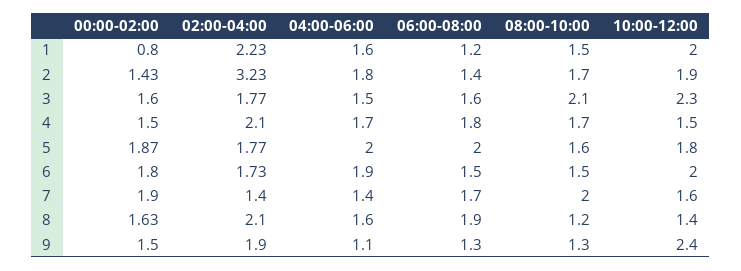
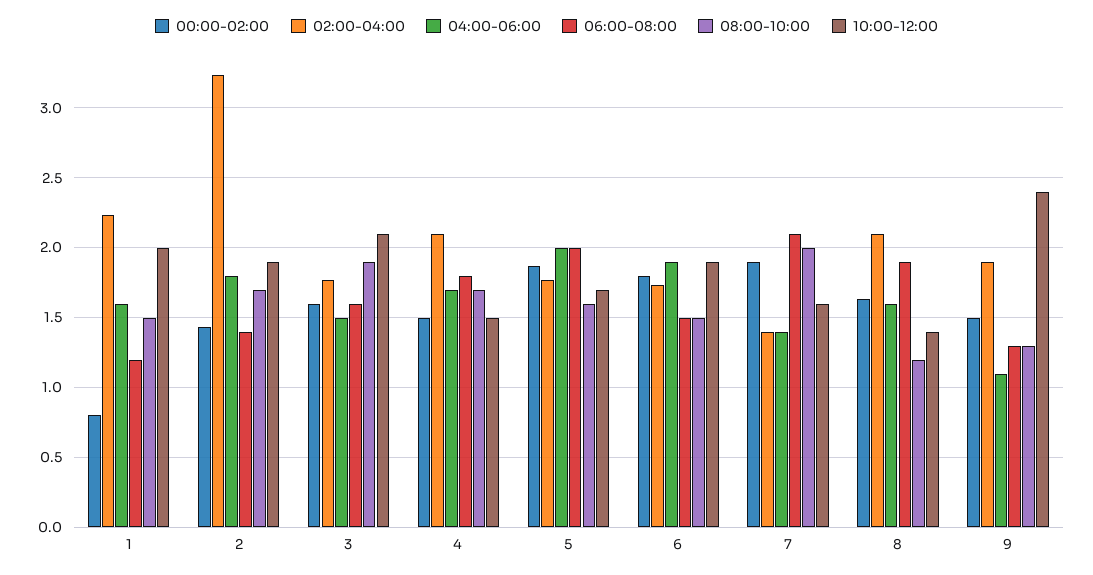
  {
    "00:00-02:00": {
      "1": 0.8,
      "2": 1.43,
      "3": 1.6,
      "4": 1.5,
      "5": 1.87,
      "6": 1.8,
      "7": 1.9,
      "8": 1.63,
      "9": 1.5
    },
    "02:00-04:00": {
      "1": 2.23,
      "2": 3.23,
      "3": 1.77,
      "4": 2.1,
      "5": 1.77,
      "6": 1.73,
      "7": 1.4,
      "8": 2.1,
      "9": 1.9
    },
    "04:00-06:00": {
      "1": 1.6,
      "2": 1.8,
      "3": 1.5,
      "4": 1.7,
      "5": 2,
      "6": 1.9,
      "7": 1.4,
      "8": 1.6,
      "9": 1.1
    },
    "06:00-08:00": {
      "1": 1.2,
      "2": 1.4,
      "3": 1.6,
      "4": 1.8,
      "5": 2,
      "6": 1.5,
-     "7": 1.7,
+     "7": 2.1,
      "8": 1.9,
      "9": 1.3
    },
    "08:00-10:00": {
      "1": 1.5,
      "2": 1.7,
-     "3": 2.1,
+     "3": 1.9,
      "4": 1.7,
      "5": 1.6,
      "6": 1.5,
      "7": 2,
      "8": 1.2,
      "9": 1.3
    },
    "10:00-12:00": {
      "1": 2,
      "2": 1.9,
-     "3": 2.3,
+     "3": 2.1,
      "4": 1.5,
-     "5": 1.8,
+     "5": 1.7,
-     "6": 2,
+     "6": 1.9,
      "7": 1.6,
      "8": 1.4,
      "9": 2.4
    }
  }

